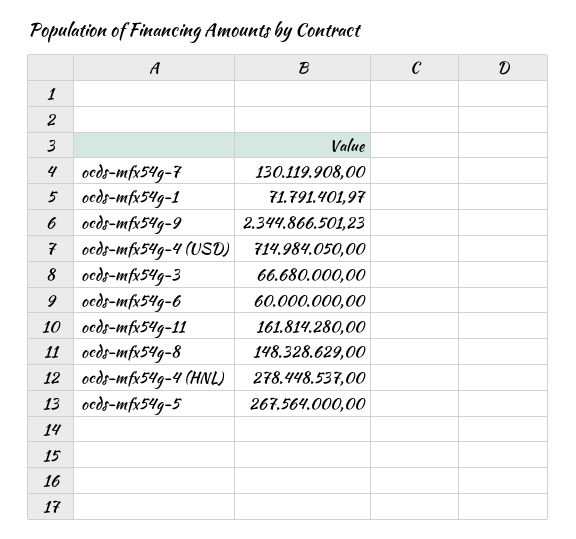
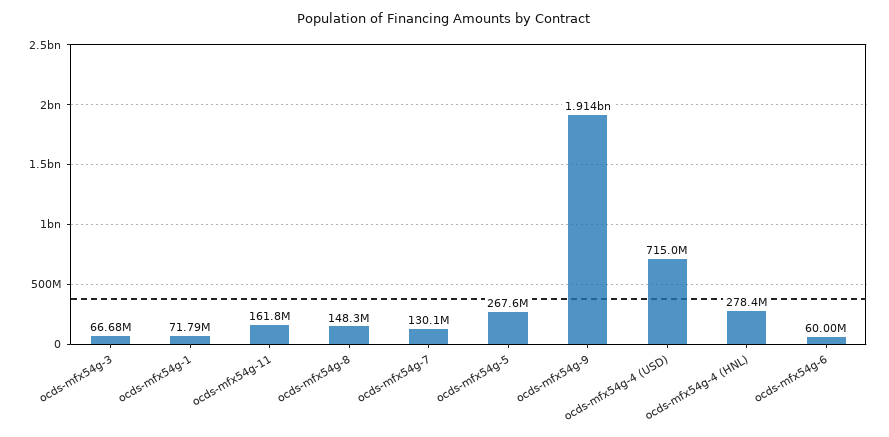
  {
    "ocds-mfx54g-7": 130119908,
    "ocds-mfx54g-1": 71791401.97,
-   "ocds-mfx54g-9": 2344866501.23,
+   "ocds-mfx54g-9": 1914000000,
    "ocds-mfx54g-4 (USD)": 714984050,
    "ocds-mfx54g-3": 66680000,
    "ocds-mfx54g-6": 60000000,
    "ocds-mfx54g-11": 161814280,
    "ocds-mfx54g-8": 148328629,
    "ocds-mfx54g-4 (HNL)": 278448537,
    "ocds-mfx54g-5": 267564000
  }

